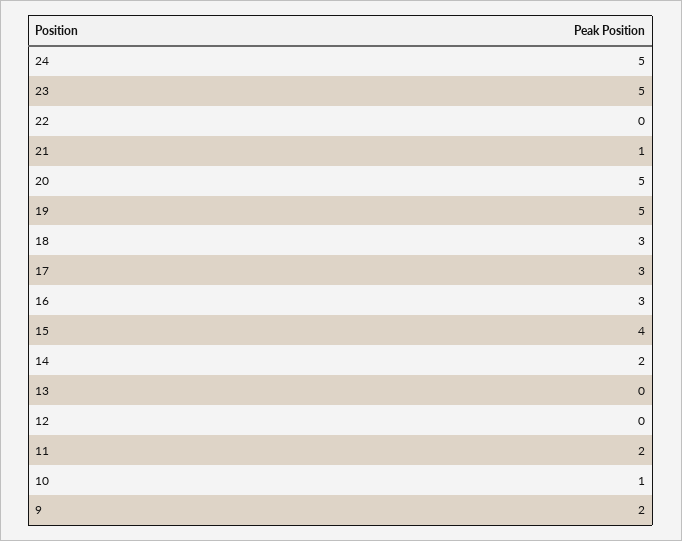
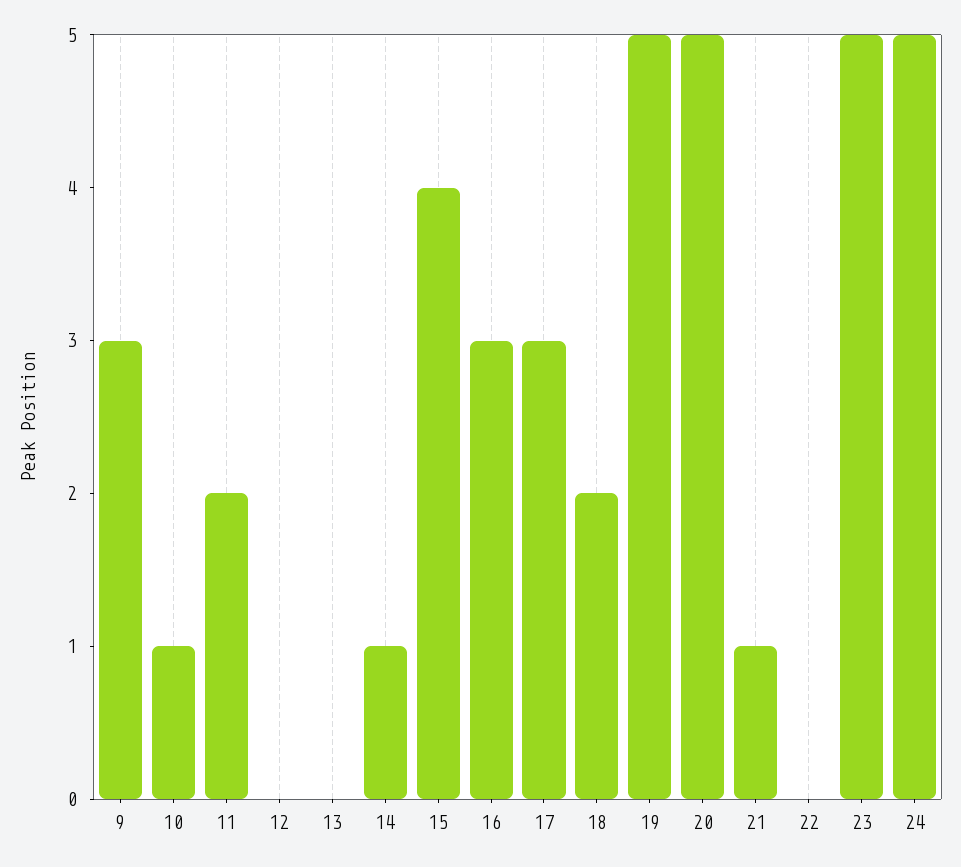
  {
    "24": 5,
    "23": 5,
    "22": 0,
    "21": 1,
    "20": 5,
    "19": 5,
-   "18": 3,
+   "18": 2,
    "17": 3,
    "16": 3,
    "15": 4,
-   "14": 2,
+   "14": 1,
    "13": 0,
    "12": 0,
    "11": 2,
    "10": 1,
-   "9": 2
+   "9": 3
  }

